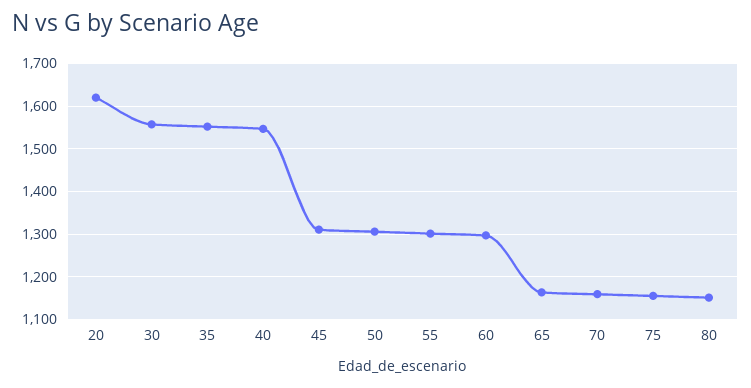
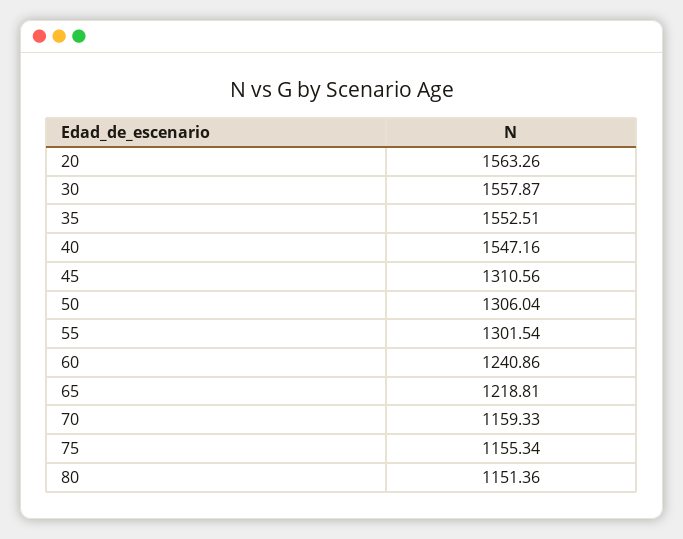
  {
-   "20": 1620,
+   "20": 1563.26,
    "30": 1557.87,
    "35": 1552.51,
    "40": 1547.16,
    "45": 1310.56,
    "50": 1306.04,
    "55": 1301.54,
-   "60": 1300,
+   "60": 1240.86,
-   "65": 1160,
+   "65": 1218.81,
    "70": 1159.33,
    "75": 1155.34,
    "80": 1151.36
  }

